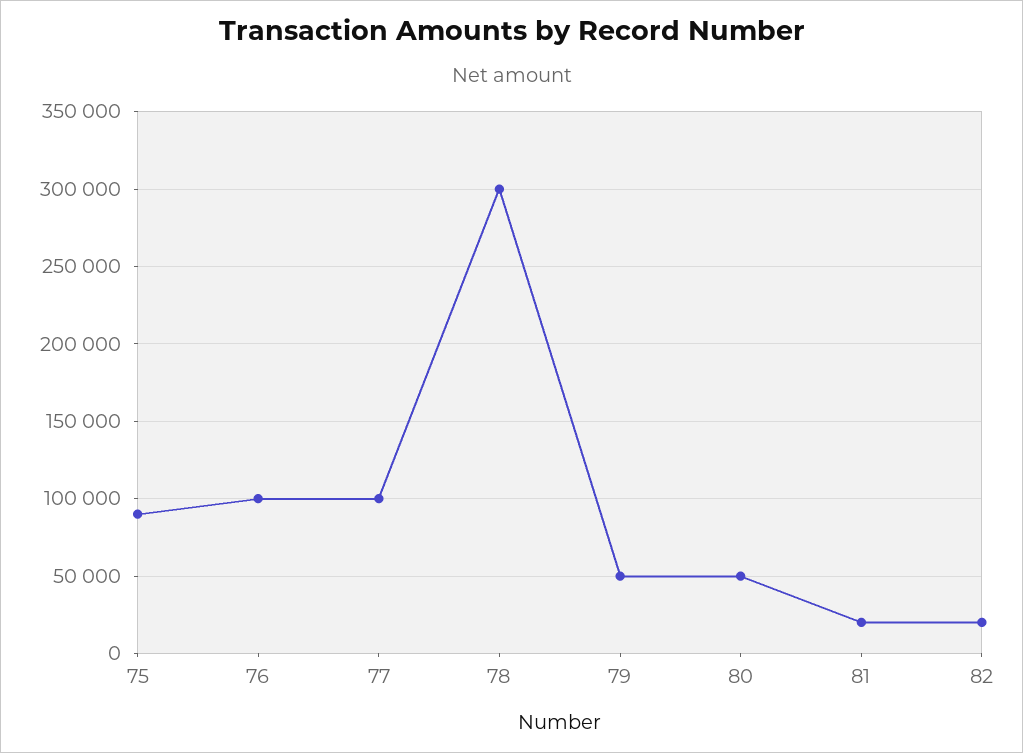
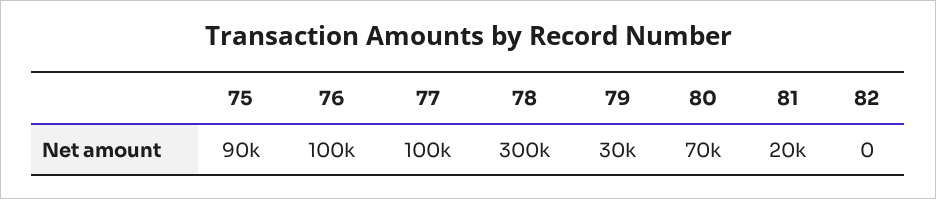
  {
    "75": 90000,
    "76": 100000,
    "77": 100000,
    "78": 300000,
-   "79": 50000,
+   "79": 30000,
-   "80": 50000,
+   "80": 70000,
    "81": 20000,
-   "82": 20000
+   "82": 0
  }

